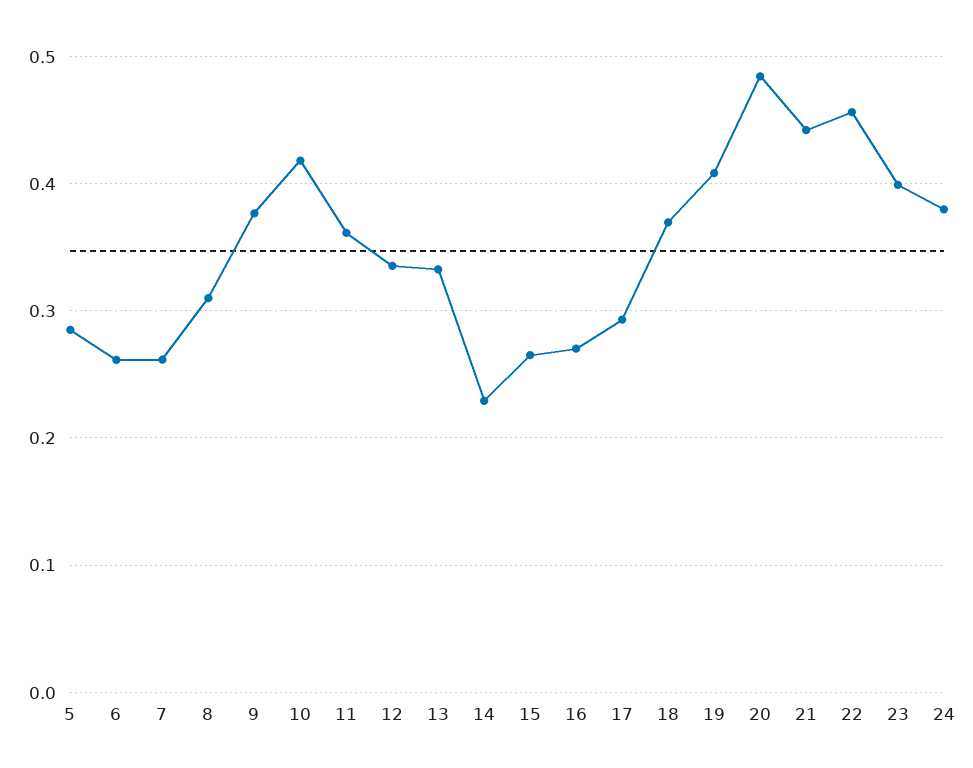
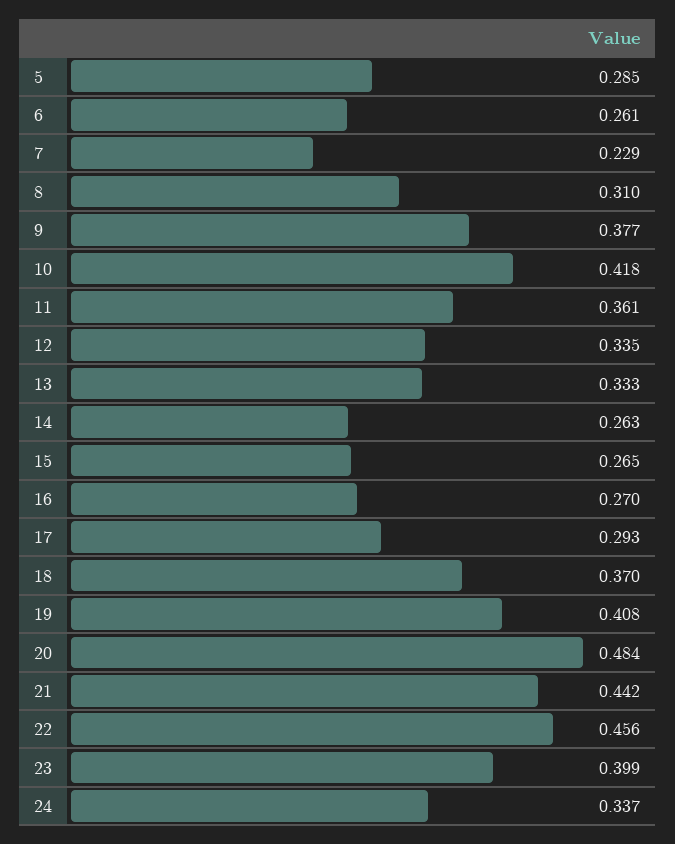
  {
    "5": 0.285,
    "6": 0.261,
-   "7": 0.26,
+   "7": 0.229,
    "8": 0.31,
    "9": 0.377,
    "10": 0.418,
    "11": 0.361,
    "12": 0.335,
    "13": 0.333,
-   "14": 0.23,
+   "14": 0.263,
    "15": 0.265,
    "16": 0.27,
    "17": 0.293,
    "18": 0.37,
    "19": 0.408,
    "20": 0.484,
    "21": 0.442,
    "22": 0.456,
    "23": 0.399,
-   "24": 0.38
+   "24": 0.337
  }

